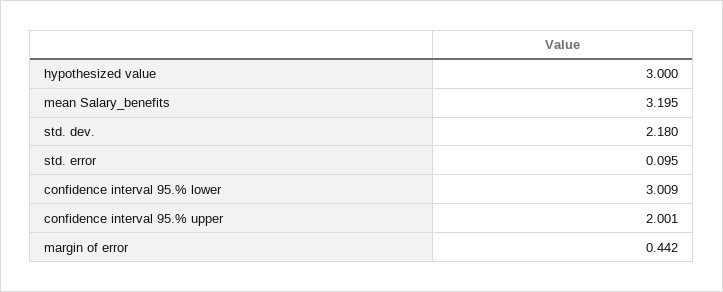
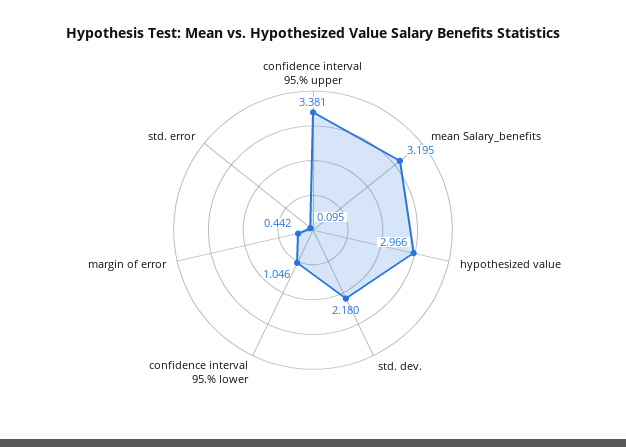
  {
-   "hypothesized value": 3,
+   "hypothesized value": 2.966,
    "mean Salary_benefits": 3.195,
    "std. dev.": 2.18,
    "std. error": 0.095,
-   "confidence interval 95.% lower": 3.009,
+   "confidence interval 95.% lower": 1.046,
-   "confidence interval 95.% upper": 2.001,
+   "confidence interval 95.% upper": 3.381,
    "margin of error": 0.442
  }

